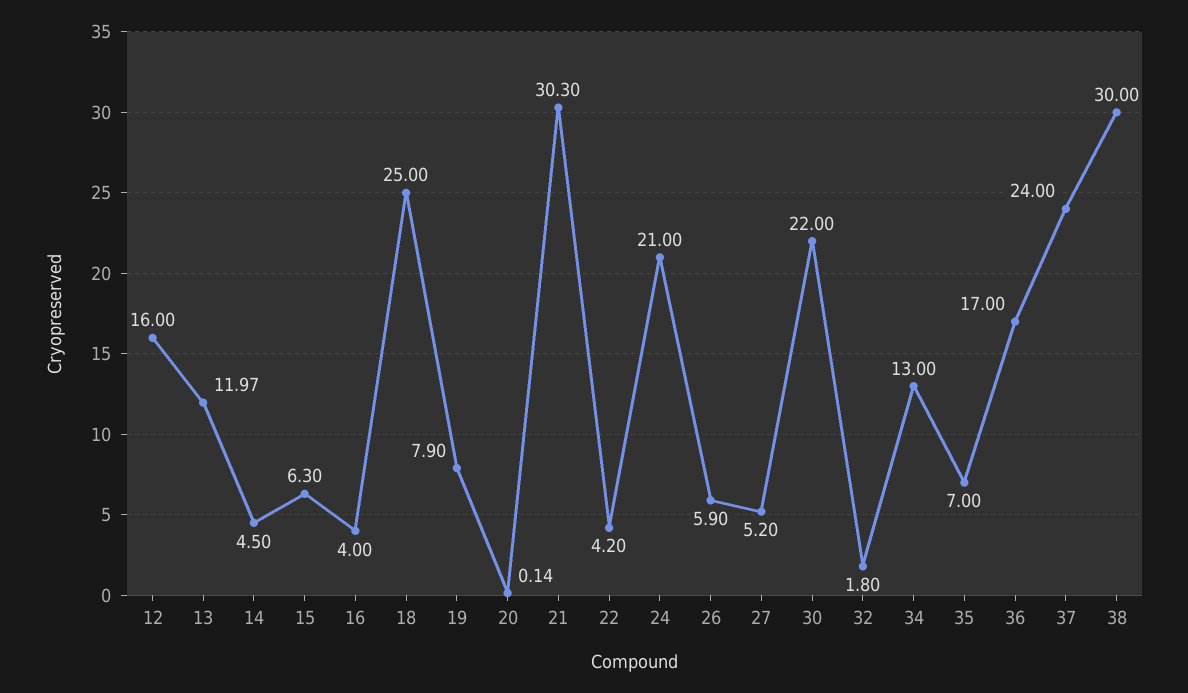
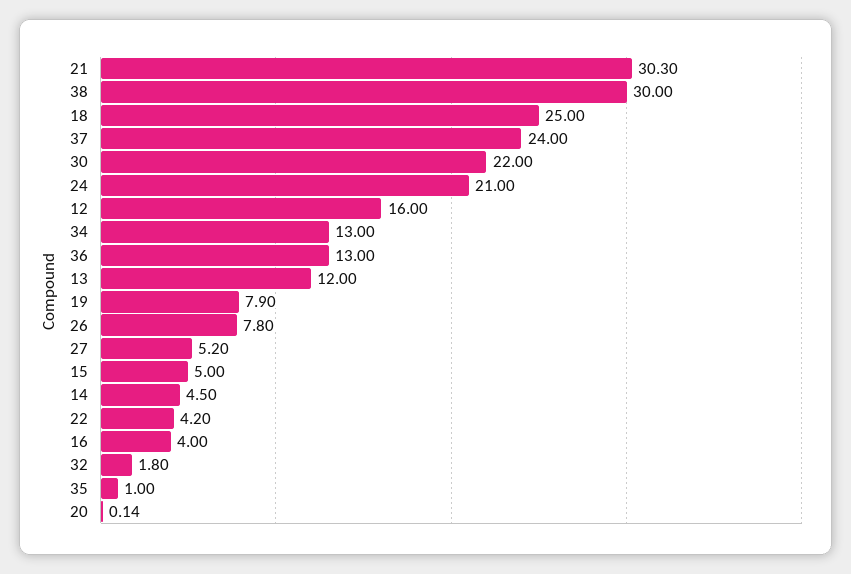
  {
    "12": 16,
-   "13": 11.97,
+   "13": 12,
    "14": 4.5,
-   "15": 6.3,
+   "15": 5,
    "16": 4,
    "18": 25,
    "19": 7.9,
    "20": 0.14,
    "21": 30.3,
    "22": 4.2,
    "24": 21,
-   "26": 5.9,
+   "26": 7.8,
    "27": 5.2,
    "30": 22,
    "32": 1.8,
    "34": 13,
-   "35": 7,
+   "35": 1,
-   "36": 17,
+   "36": 13,
    "37": 24,
    "38": 30
  }

